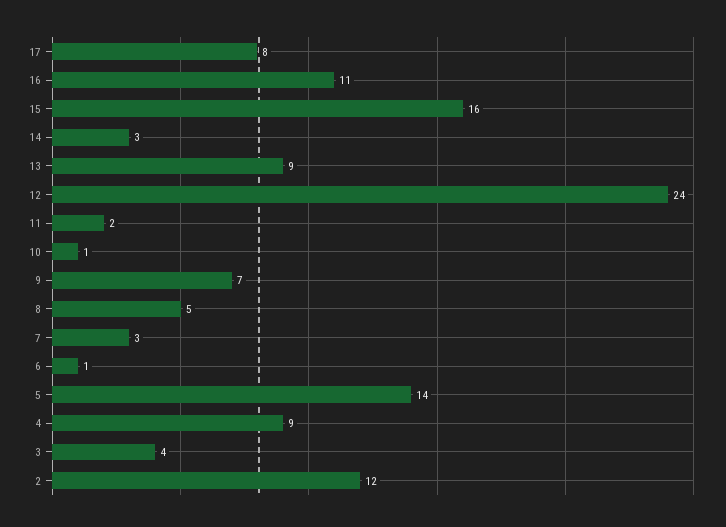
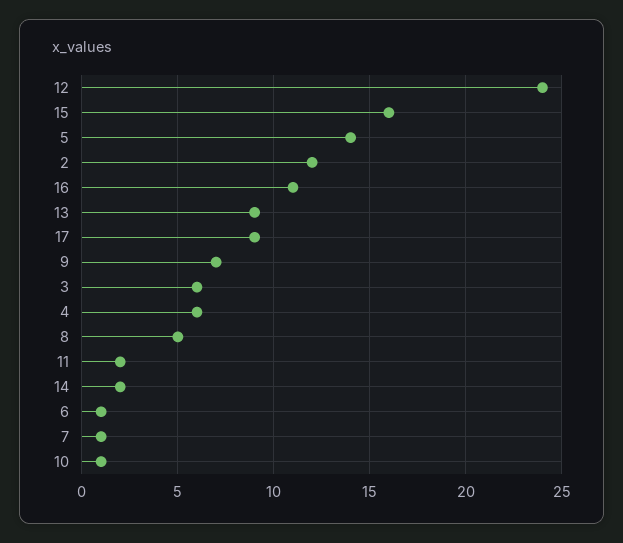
  {
-   "17": 8,
+   "17": 9,
    "16": 11,
    "15": 16,
-   "14": 3,
+   "14": 2,
    "13": 9,
    "12": 24,
    "11": 2,
    "10": 1,
    "9": 7,
    "8": 5,
-   "7": 3,
+   "7": 1,
    "6": 1,
    "5": 14,
-   "4": 9,
+   "4": 6,
-   "3": 4,
+   "3": 6,
    "2": 12
  }

